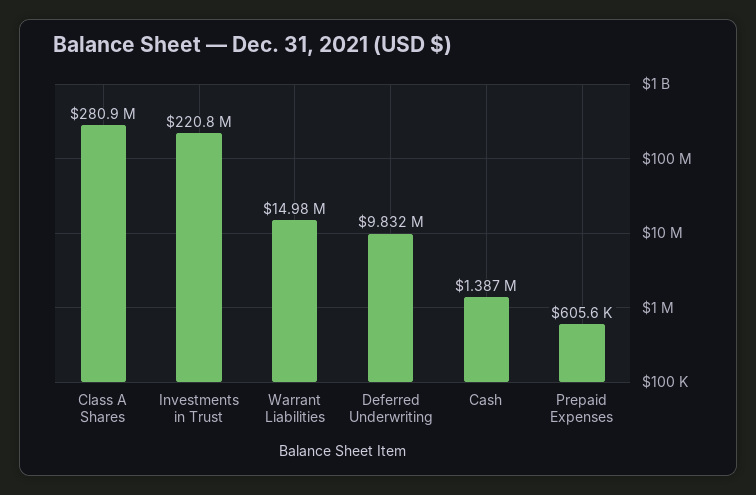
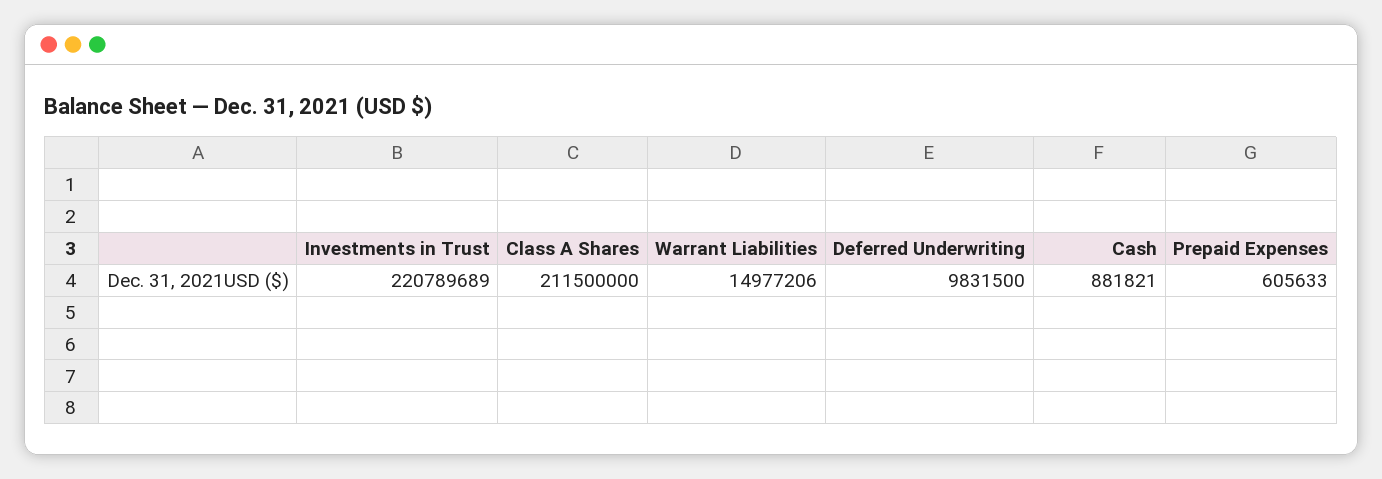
  {
-   "Class A Shares": 280900000,
+   "Class A Shares": 211500000,
    "Investments in Trust": 220789689,
    "Warrant Liabilities": 14977206,
    "Deferred Underwriting": 9831500,
-   "Cash": 1387000,
+   "Cash": 881821,
    "Prepaid Expenses": 605633
  }

